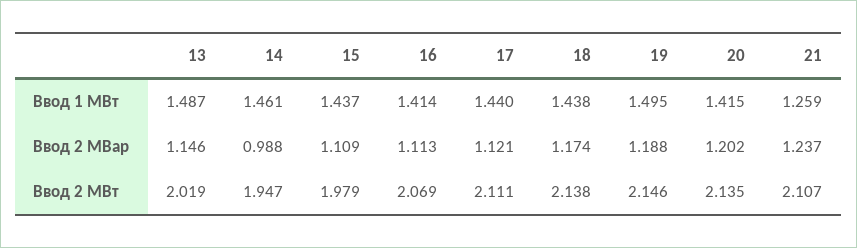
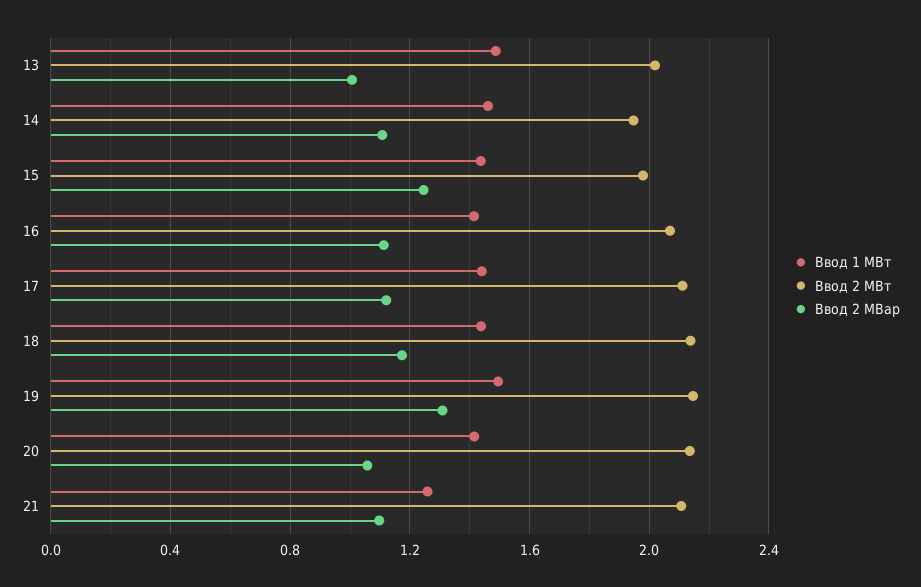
  {
    "Ввод 1 МВт": {
      "13": 1.487,
      "14": 1.461,
      "15": 1.437,
      "16": 1.414,
      "17": 1.44,
      "18": 1.438,
      "19": 1.495,
      "20": 1.415,
      "21": 1.259
    },
    "Ввод 2 МВар": {
-     "13": 1.146,
+     "13": 1,
-     "14": 0.988,
+     "14": 1.1,
-     "15": 1.109,
+     "15": 1.25,
      "16": 1.113,
      "17": 1.121,
      "18": 1.174,
-     "19": 1.188,
+     "19": 1.3,
-     "20": 1.202,
+     "20": 1.05,
-     "21": 1.237
+     "21": 1.1
    },
    "Ввод 2 МВт": {
      "13": 2.019,
      "14": 1.947,
      "15": 1.979,
      "16": 2.069,
      "17": 2.111,
      "18": 2.138,
      "19": 2.146,
      "20": 2.135,
      "21": 2.107
    }
  }

